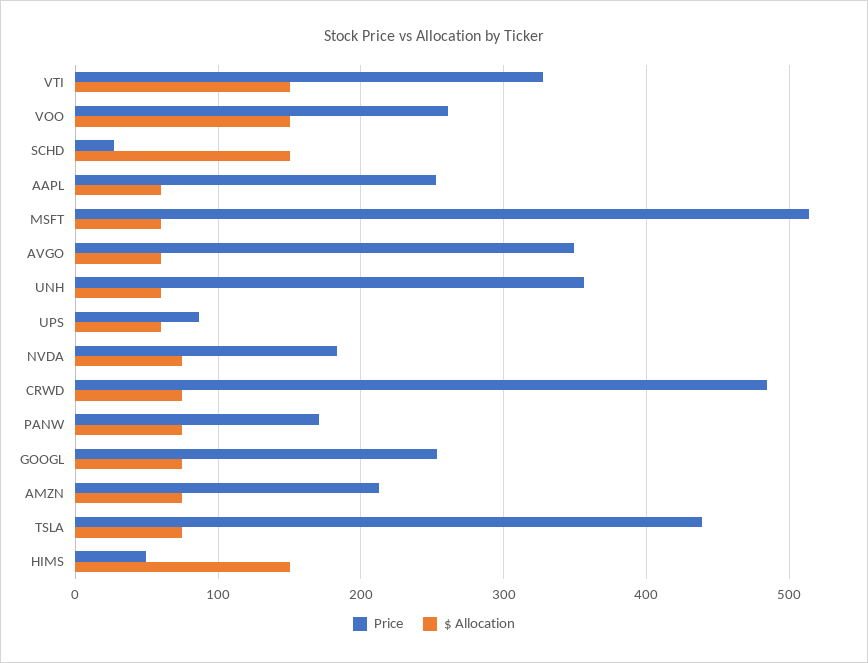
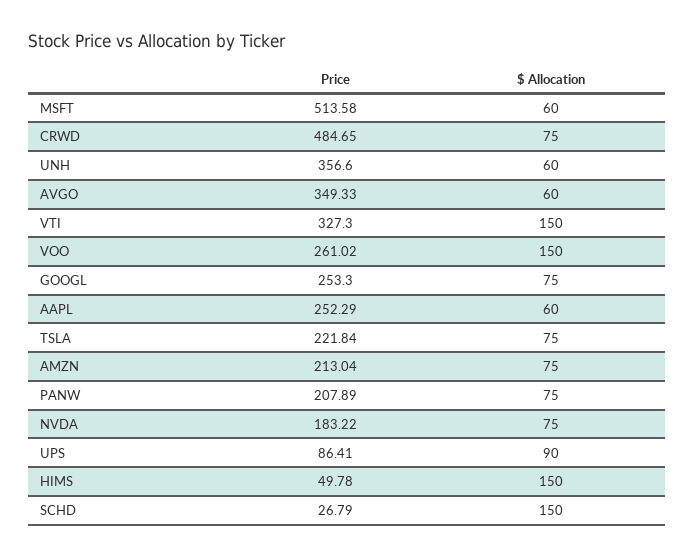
  {
    "Price": {
      "VTI": 327.3,
      "VOO": 261.02,
      "SCHD": 26.79,
      "AAPL": 252.29,
      "MSFT": 513.58,
      "AVGO": 349.33,
      "UNH": 356.6,
      "UPS": 86.41,
      "NVDA": 183.22,
      "CRWD": 484.65,
-     "PANW": 170,
+     "PANW": 207.89,
      "GOOGL": 253.3,
      "AMZN": 213.04,
-     "TSLA": 440,
+     "TSLA": 221.84,
      "HIMS": 49.78
    },
    "$ Allocation": {
      "VTI": 150,
      "VOO": 150,
      "SCHD": 150,
      "AAPL": 60,
      "MSFT": 60,
      "AVGO": 60,
      "UNH": 60,
-     "UPS": 60,
+     "UPS": 90,
      "NVDA": 75,
      "CRWD": 75,
      "PANW": 75,
      "GOOGL": 75,
      "AMZN": 75,
      "TSLA": 75,
      "HIMS": 150
    }
  }

